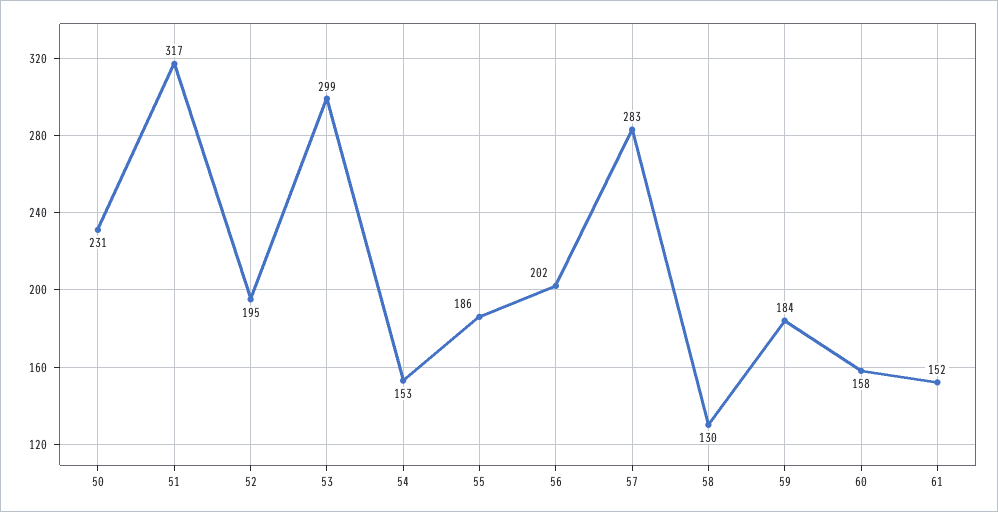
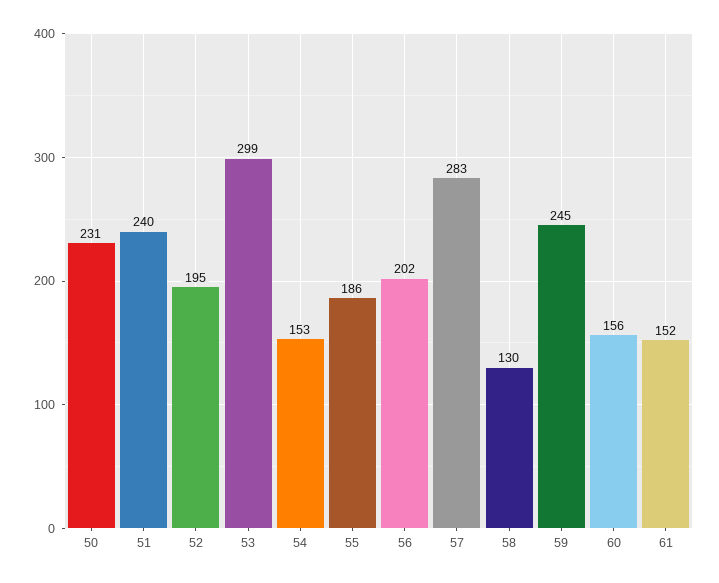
  {
    "50": 231,
-   "51": 317,
+   "51": 240,
    "52": 195,
    "53": 299,
    "54": 153,
    "55": 186,
    "56": 202,
    "57": 283,
    "58": 130,
-   "59": 184,
+   "59": 245,
-   "60": 158,
+   "60": 156,
    "61": 152
  }

